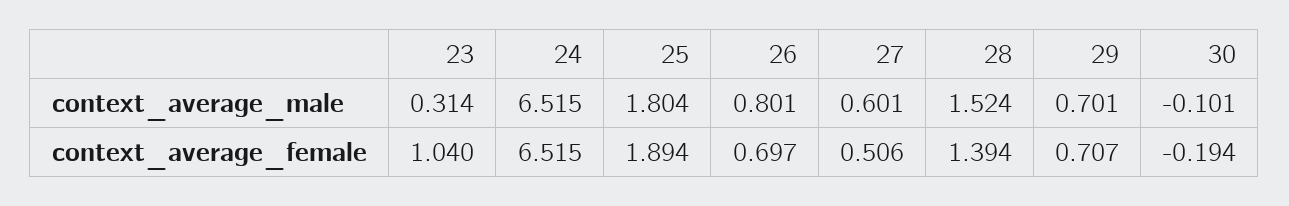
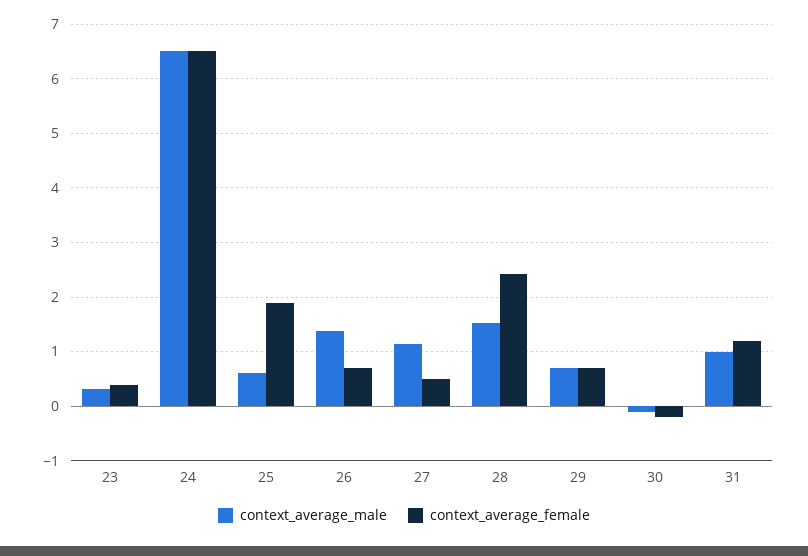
  {
    "context_average_male": {
      "23": 0.314,
      "24": 6.515,
-     "25": 1.804,
+     "25": 0.6,
-     "26": 0.801,
+     "26": 1.4,
-     "27": 0.601,
+     "27": 1.2,
      "28": 1.524,
      "29": 0.701,
-     "30": -0.101
+     "30": -0.101,
+     "31": 1
    },
    "context_average_female": {
-     "23": 1.04,
+     "23": 0.4,
      "24": 6.515,
      "25": 1.894,
      "26": 0.697,
      "27": 0.506,
-     "28": 1.394,
+     "28": 2.4,
      "29": 0.707,
-     "30": -0.194
+     "30": -0.194,
+     "31": 1.2
    }
  }

